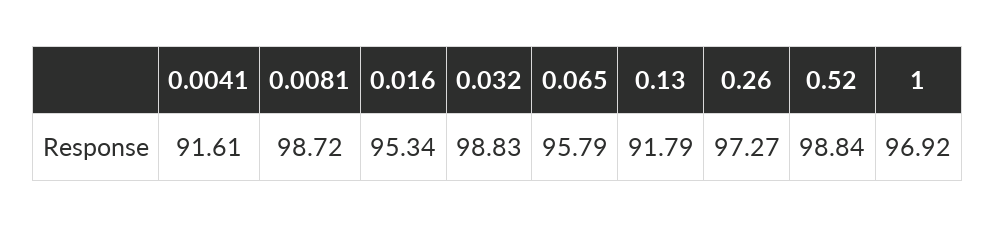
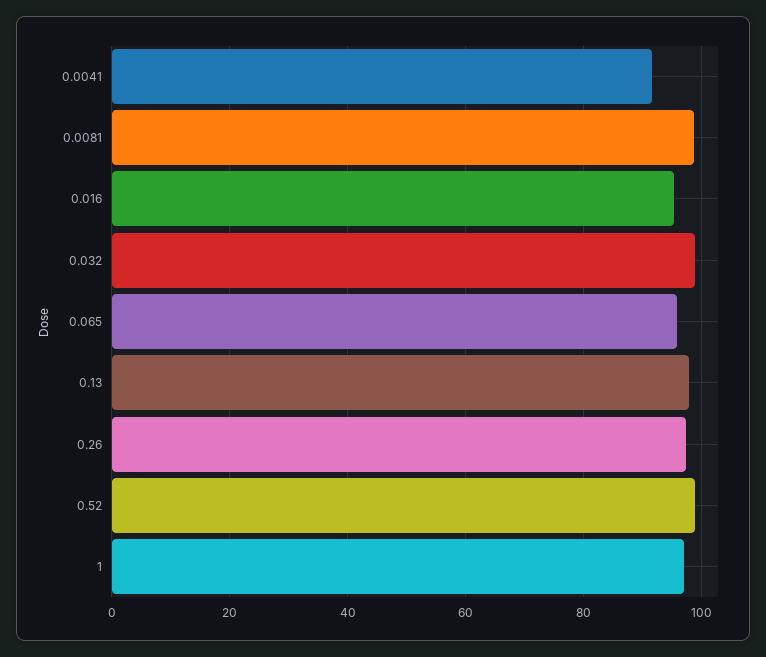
  {
    "0.0041": 91.61,
    "0.0081": 98.72,
    "0.016": 95.34,
    "0.032": 98.83,
    "0.065": 95.79,
-   "0.13": 91.79,
+   "0.13": 98,
    "0.26": 97.27,
    "0.52": 98.84,
    "1": 96.92
  }

